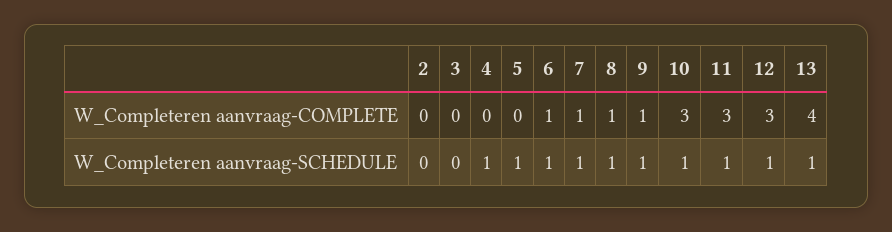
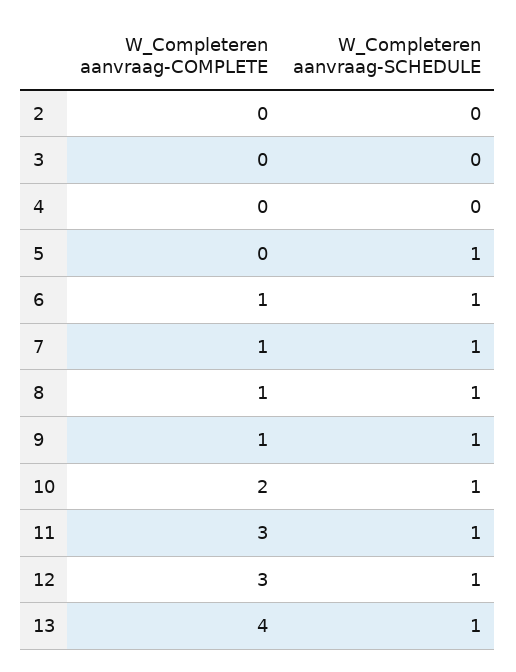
  {
    "2": {
      "W_Completeren aanvraag-COMPLETE": 0,
      "W_Completeren aanvraag-SCHEDULE": 0
    },
    "3": {
      "W_Completeren aanvraag-COMPLETE": 0,
      "W_Completeren aanvraag-SCHEDULE": 0
    },
    "4": {
      "W_Completeren aanvraag-COMPLETE": 0,
-     "W_Completeren aanvraag-SCHEDULE": 1
+     "W_Completeren aanvraag-SCHEDULE": 0
    },
    "5": {
      "W_Completeren aanvraag-COMPLETE": 0,
      "W_Completeren aanvraag-SCHEDULE": 1
    },
    "6": {
      "W_Completeren aanvraag-COMPLETE": 1,
      "W_Completeren aanvraag-SCHEDULE": 1
    },
    "7": {
      "W_Completeren aanvraag-COMPLETE": 1,
      "W_Completeren aanvraag-SCHEDULE": 1
    },
    "8": {
      "W_Completeren aanvraag-COMPLETE": 1,
      "W_Completeren aanvraag-SCHEDULE": 1
    },
    "9": {
      "W_Completeren aanvraag-COMPLETE": 1,
      "W_Completeren aanvraag-SCHEDULE": 1
    },
    "10": {
-     "W_Completeren aanvraag-COMPLETE": 3,
+     "W_Completeren aanvraag-COMPLETE": 2,
      "W_Completeren aanvraag-SCHEDULE": 1
    },
    "11": {
      "W_Completeren aanvraag-COMPLETE": 3,
      "W_Completeren aanvraag-SCHEDULE": 1
    },
    "12": {
      "W_Completeren aanvraag-COMPLETE": 3,
      "W_Completeren aanvraag-SCHEDULE": 1
    },
    "13": {
      "W_Completeren aanvraag-COMPLETE": 4,
      "W_Completeren aanvraag-SCHEDULE": 1
    }
  }

